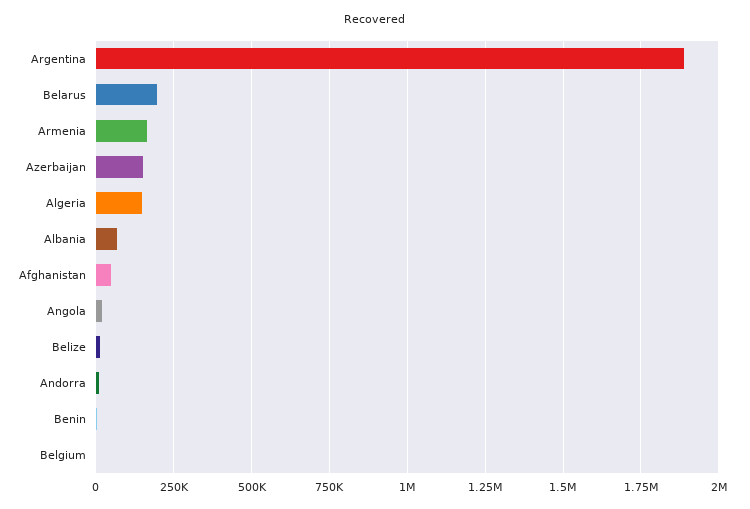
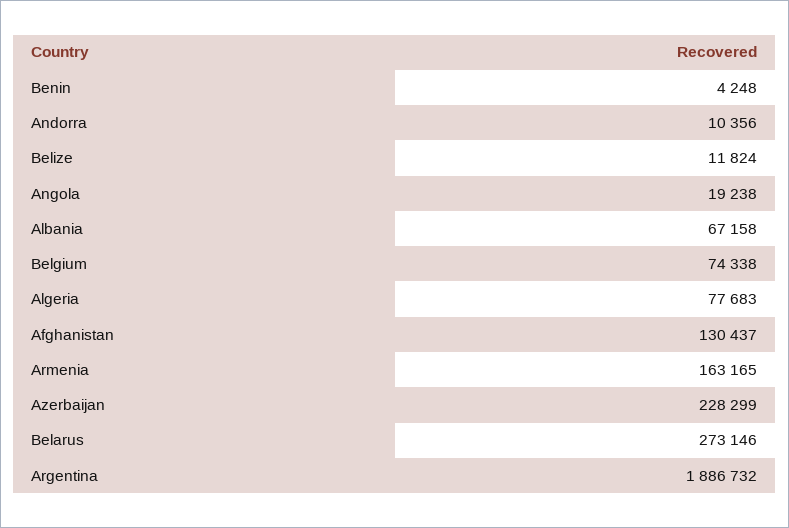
  {
    "Argentina": 1886732,
-   "Belarus": 200000,
+   "Belarus": 273146,
    "Armenia": 163165,
-   "Azerbaijan": 150000,
+   "Azerbaijan": 228299,
-   "Algeria": 150000,
+   "Algeria": 77683,
    "Albania": 67158,
-   "Afghanistan": 50000,
+   "Afghanistan": 130437,
    "Angola": 19238,
    "Belize": 11824,
    "Andorra": 10356,
    "Benin": 4248,
-   "Belgium": 0
+   "Belgium": 74338
  }

